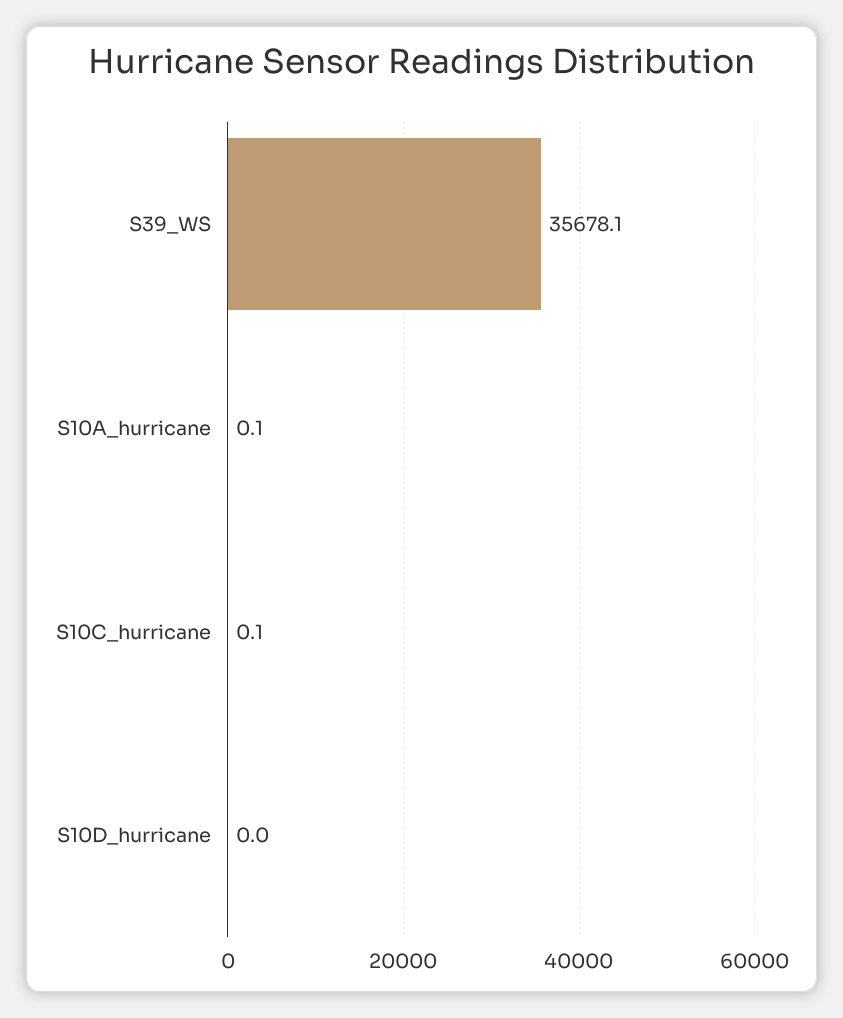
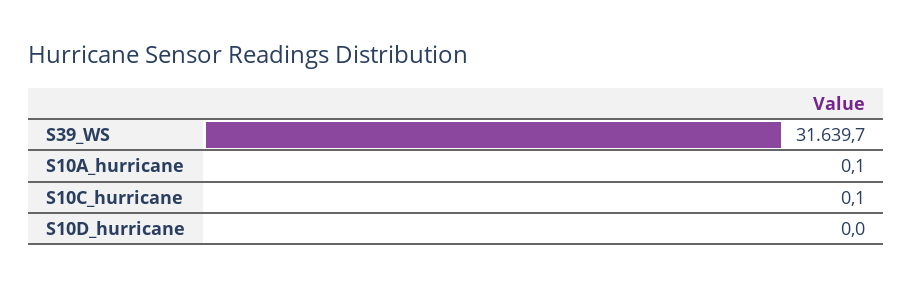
  {
-   "S39_WS": 35678.1,
+   "S39_WS": 31639.7,
    "S10A_hurricane": 0.1,
    "S10C_hurricane": 0.1,
    "S10D_hurricane": 0
  }

